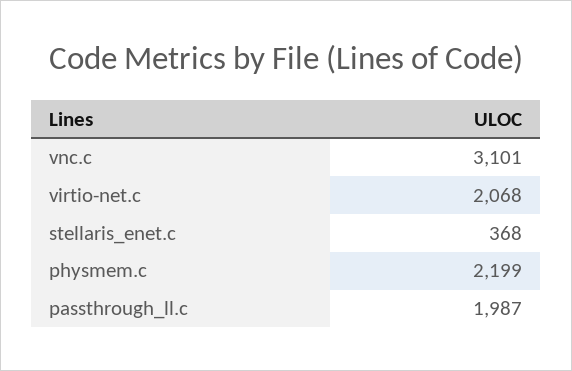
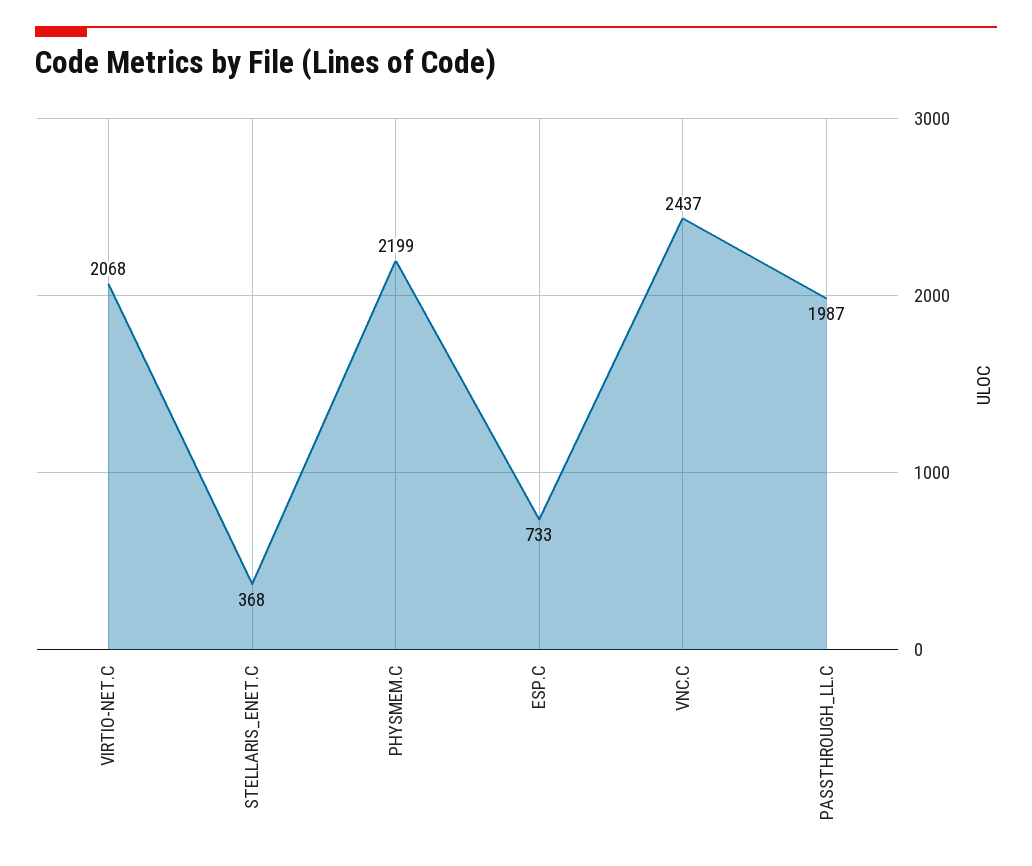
  {
-   "vnc.c": 3101,
+   "vnc.c": 2437,
    "virtio-net.c": 2068,
    "stellaris_enet.c": 368,
    "physmem.c": 2199,
-   "passthrough_ll.c": 1987
+   "passthrough_ll.c": 1987,
+   "ESP.C": 733
  }

